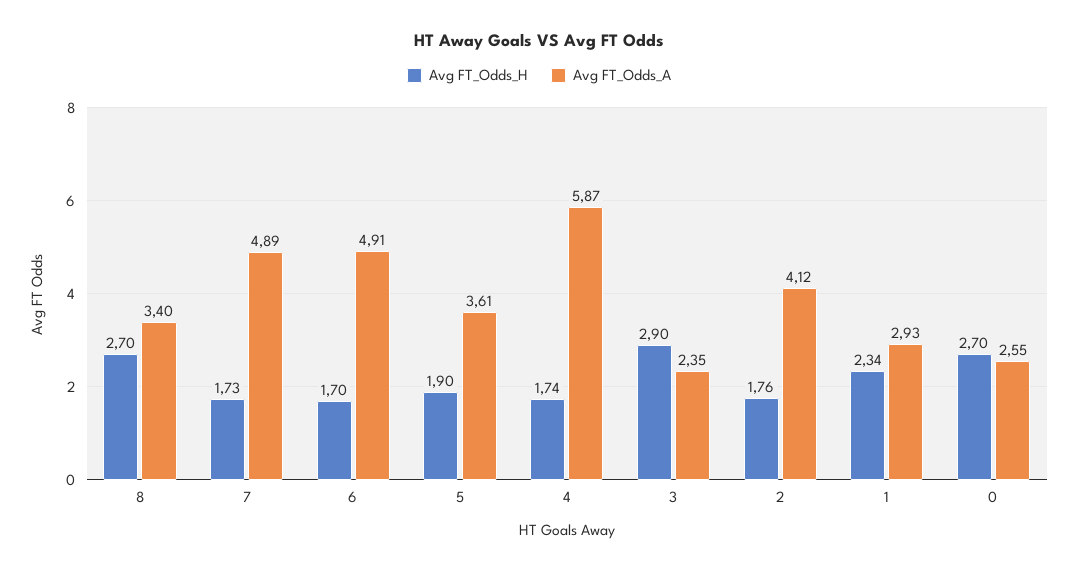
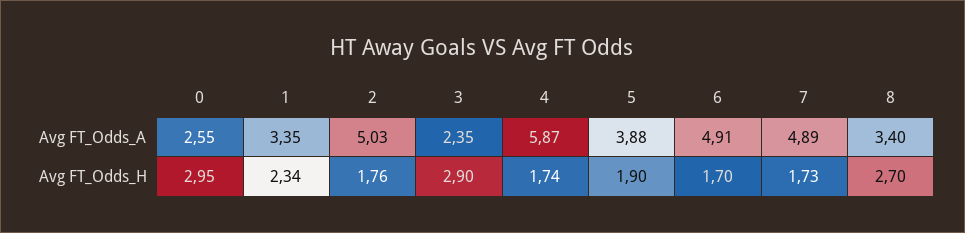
  {
    "Avg FT_Odds_H": {
      "8": 2.7,
      "7": 1.73,
      "6": 1.7,
      "5": 1.9,
      "4": 1.74,
      "3": 2.9,
      "2": 1.76,
      "1": 2.34,
-     "0": 2.7
+     "0": 2.95
    },
    "Avg FT_Odds_A": {
      "8": 3.4,
      "7": 4.89,
      "6": 4.91,
-     "5": 3.61,
+     "5": 3.88,
      "4": 5.87,
      "3": 2.35,
-     "2": 4.12,
+     "2": 5.03,
-     "1": 2.93,
+     "1": 3.35,
      "0": 2.55
    }
  }

